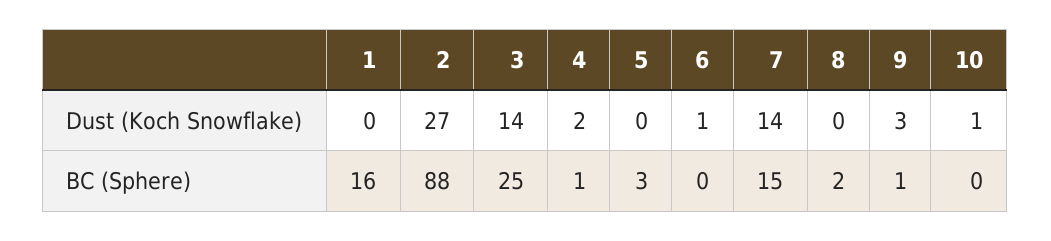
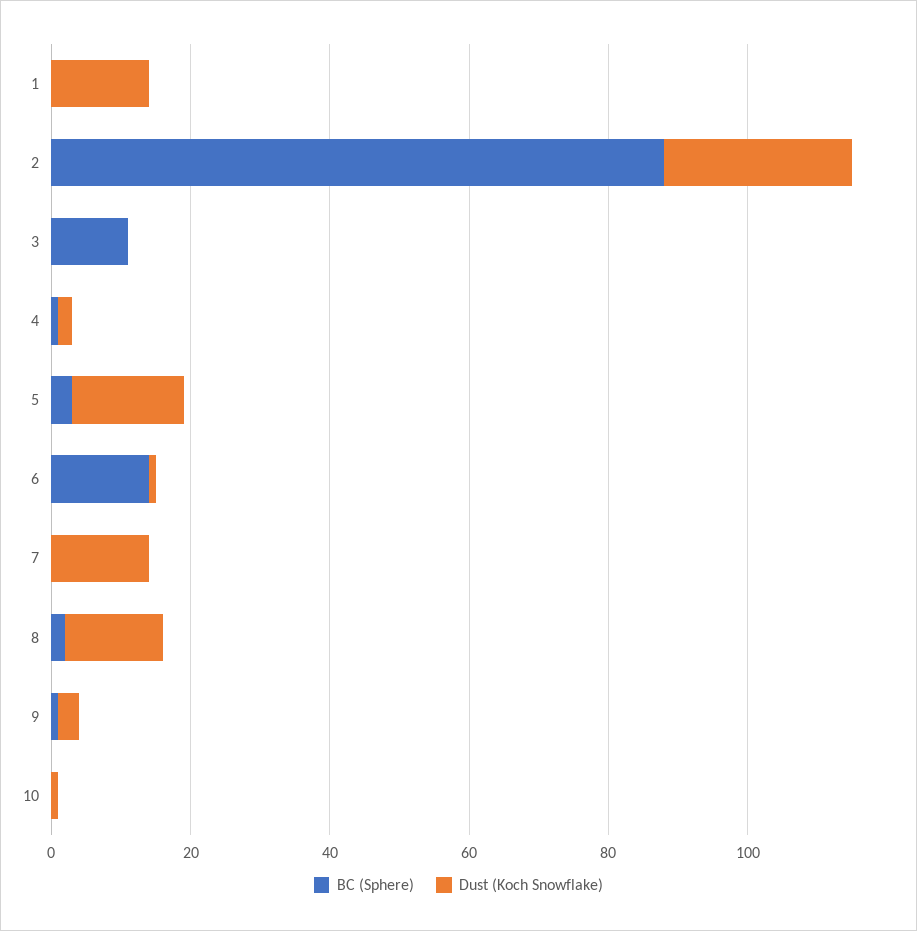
  {
    "Dust (Koch Snowflake)": {
-     "1": 0,
+     "1": 15,
      "2": 27,
-     "3": 14,
+     "3": 0,
      "4": 2,
-     "5": 0,
+     "5": 15,
      "6": 1,
      "7": 14,
-     "8": 0,
+     "8": 15,
      "9": 3,
      "10": 1
    },
    "BC (Sphere)": {
-     "1": 16,
+     "1": 0,
      "2": 88,
-     "3": 25,
+     "3": 10,
      "4": 1,
      "5": 3,
-     "6": 0,
+     "6": 15,
-     "7": 15,
+     "7": 0,
      "8": 2,
      "9": 1,
      "10": 0
    }
  }

